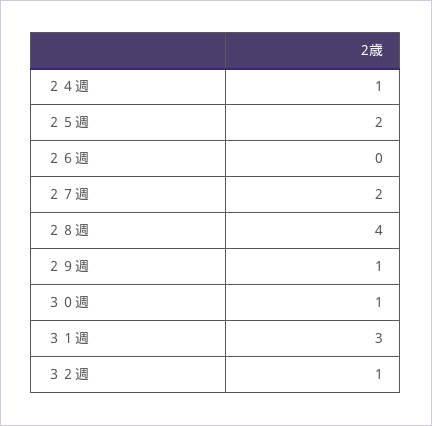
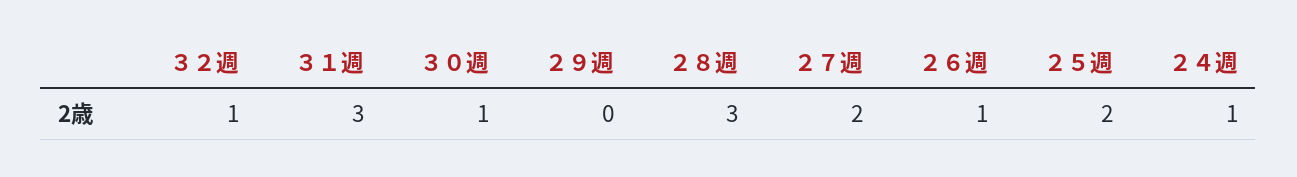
  {
    "２４週": 1,
    "２５週": 2,
-   "２６週": 0,
+   "２６週": 1,
    "２７週": 2,
-   "２８週": 4,
+   "２８週": 3,
-   "２９週": 1,
+   "２９週": 0,
    "３０週": 1,
    "３１週": 3,
    "３２週": 1
  }

